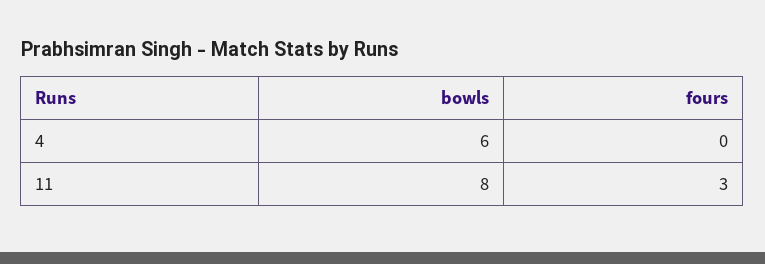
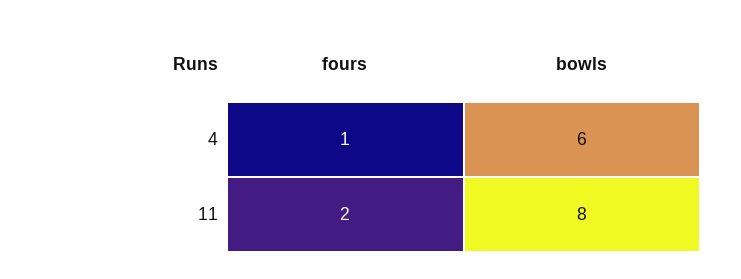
  {
    "bowls": {
      "4": 6,
      "11": 8
    },
    "fours": {
-     "4": 0,
+     "4": 1,
-     "11": 3
+     "11": 2
    }
  }

